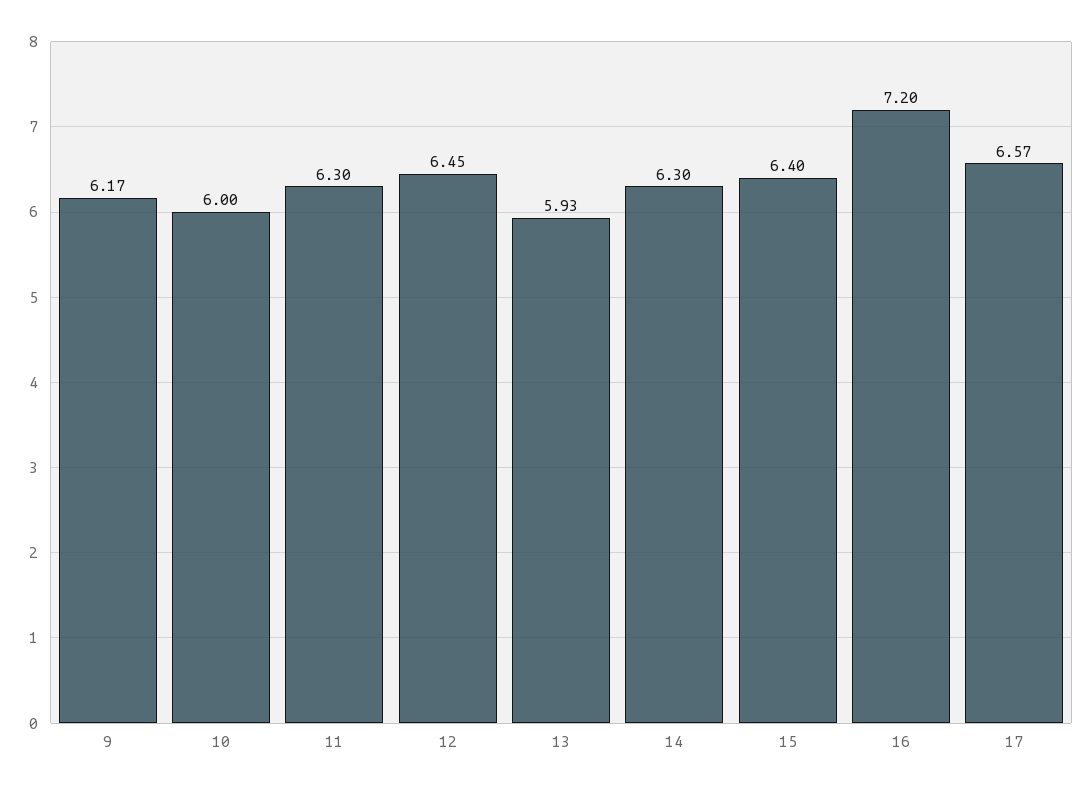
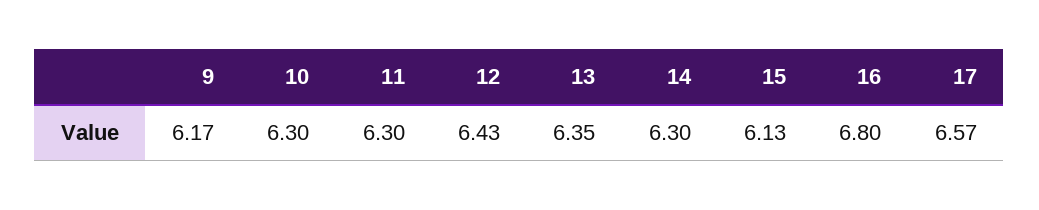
  {
    "9": 6.17,
-   "10": 6,
+   "10": 6.3,
    "11": 6.3,
-   "12": 6.45,
+   "12": 6.43,
-   "13": 5.93,
+   "13": 6.35,
    "14": 6.3,
-   "15": 6.4,
+   "15": 6.13,
-   "16": 7.2,
+   "16": 6.8,
    "17": 6.57
  }

